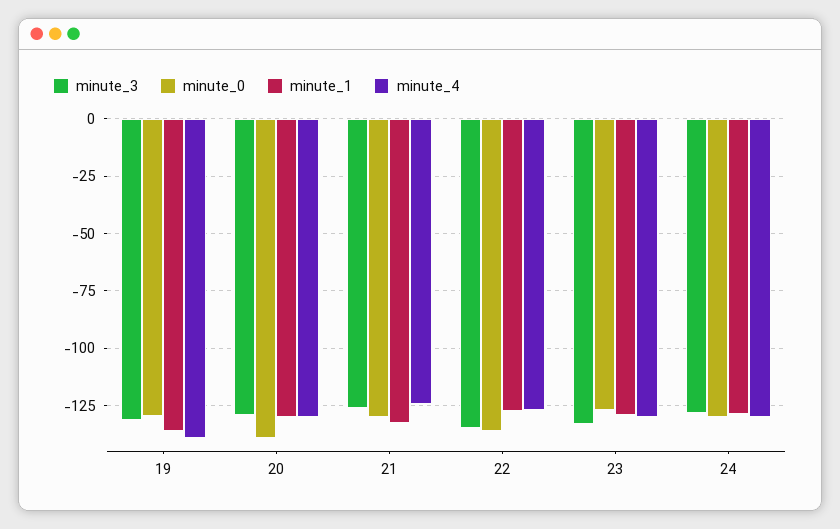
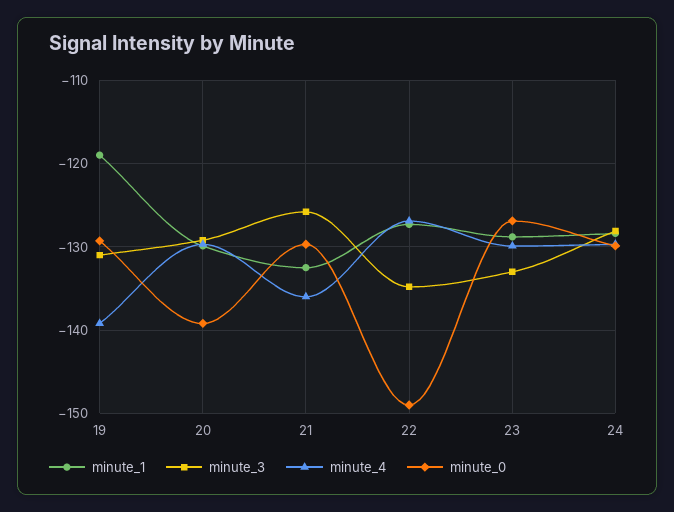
  {
    "minute_3": {
      "19": -131,
      "20": -129,
      "21": -126,
      "22": -135,
      "23": -133,
      "24": -128
    },
    "minute_0": {
      "19": -129,
      "20": -139,
      "21": -130,
-     "22": -135,
+     "22": -149,
      "23": -127,
      "24": -130
    },
    "minute_1": {
-     "19": -135,
+     "19": -119,
      "20": -130,
      "21": -133,
      "22": -127,
      "23": -129,
      "24": -128
    },
    "minute_4": {
      "19": -139,
      "20": -130,
-     "21": -125,
+     "21": -136,
      "22": -127,
      "23": -130,
      "24": -130
    }
  }

